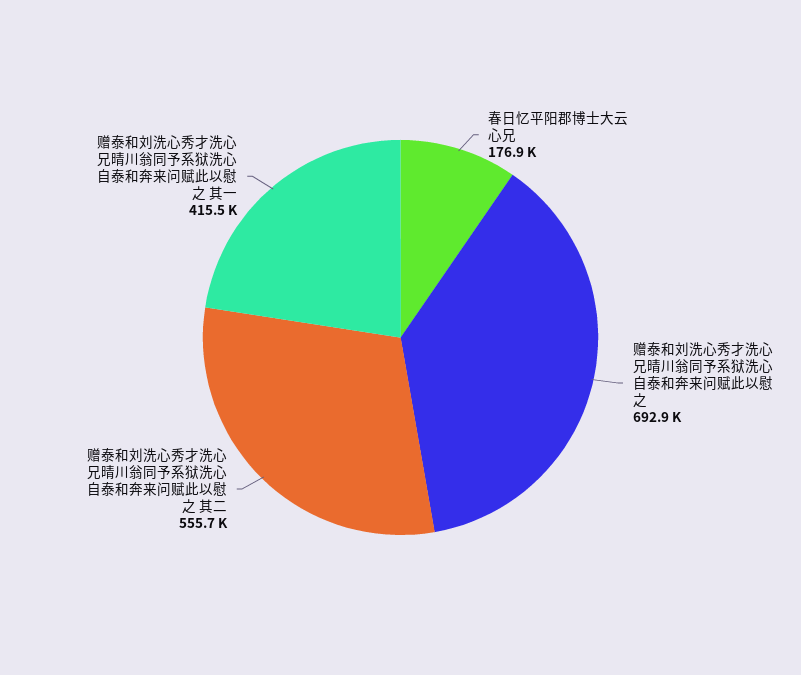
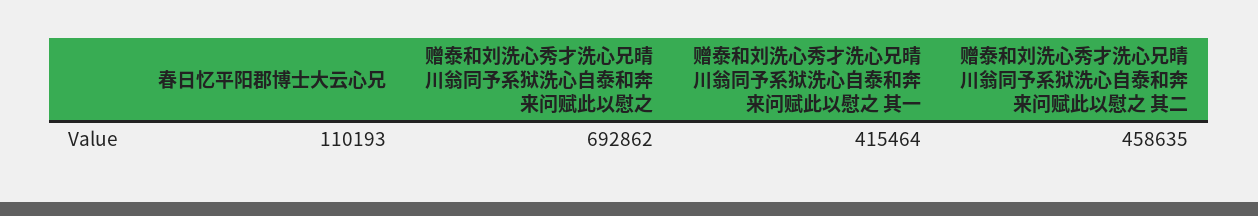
  {
-   "春日忆平阳郡博士大云心兄": 176900,
+   "春日忆平阳郡博士大云心兄": 110193,
    "赠泰和刘洗心秀才洗心兄晴川翁同予系狱洗心自泰和奔来问赋此以慰之": 692862,
-   "赠泰和刘洗心秀才洗心兄晴川翁同予系狱洗心自泰和奔来问赋此以慰之 其二": 555700,
+   "赠泰和刘洗心秀才洗心兄晴川翁同予系狱洗心自泰和奔来问赋此以慰之 其二": 458635,
    "赠泰和刘洗心秀才洗心兄晴川翁同予系狱洗心自泰和奔来问赋此以慰之 其一": 415464
  }

